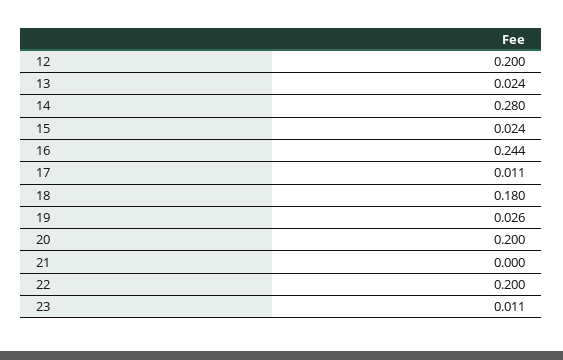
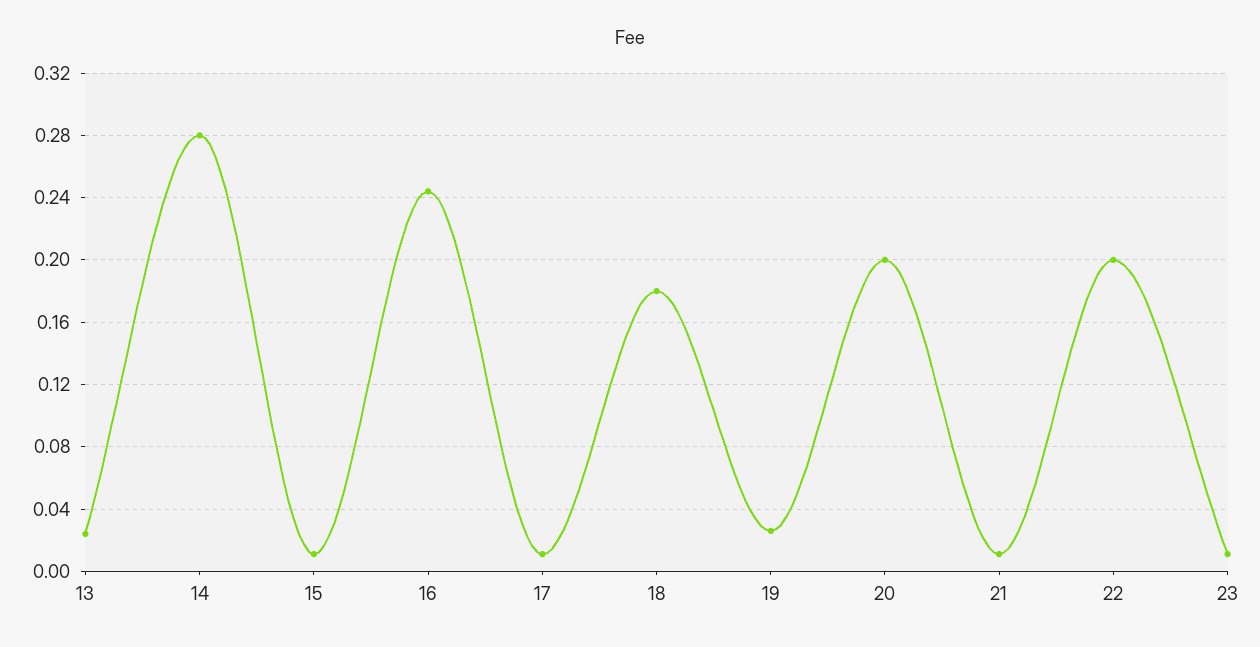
  {
-   "12": 0.2,
    "13": 0.024,
    "14": 0.28,
-   "15": 0.024,
+   "15": 0.01,
    "16": 0.244,
    "17": 0.011,
    "18": 0.18,
    "19": 0.026,
    "20": 0.2,
-   "21": 0,
+   "21": 0.01,
    "22": 0.2,
    "23": 0.011
  }

